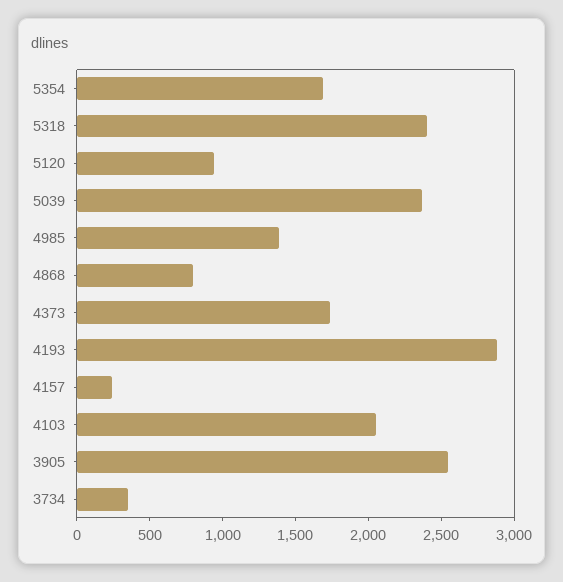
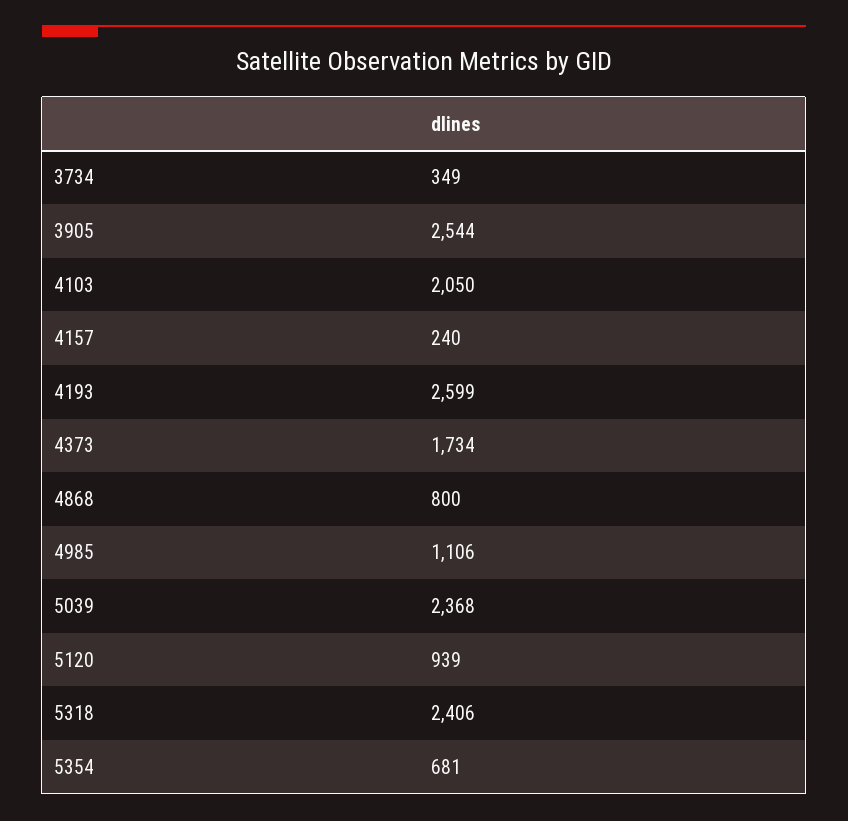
  {
-   "5354": 1700,
+   "5354": 681,
    "5318": 2406,
    "5120": 939,
    "5039": 2368,
-   "4985": 1400,
+   "4985": 1106,
    "4868": 800,
    "4373": 1734,
-   "4193": 2900,
+   "4193": 2599,
    "4157": 240,
    "4103": 2050,
    "3905": 2544,
    "3734": 349
  }

